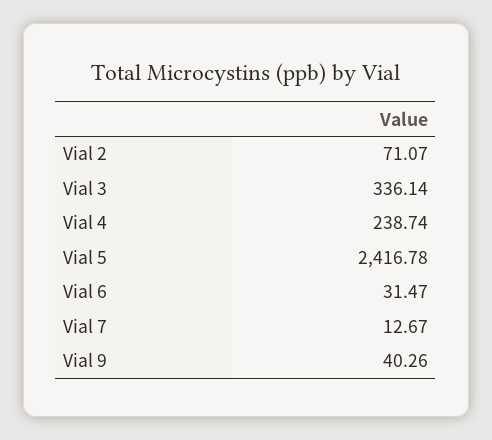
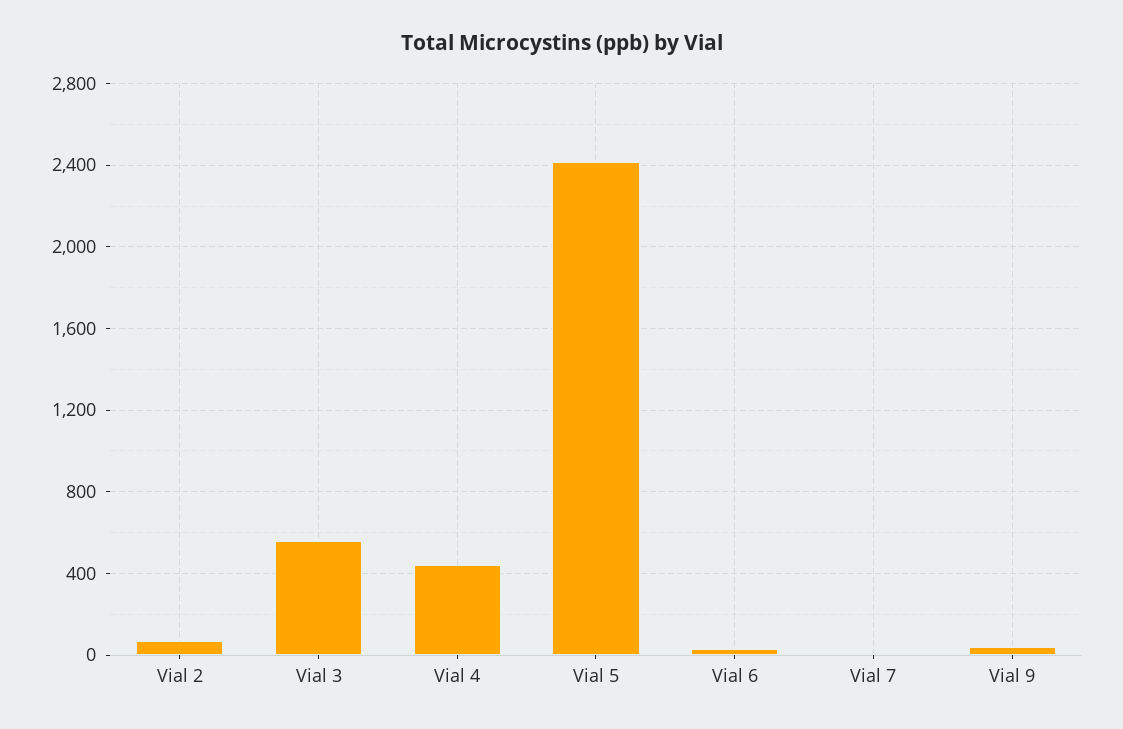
  {
    "Vial 2": 71.07,
-   "Vial 3": 336.14,
+   "Vial 3": 550,
-   "Vial 4": 238.74,
+   "Vial 4": 450,
    "Vial 5": 2416.78,
    "Vial 6": 31.47,
    "Vial 7": 12.67,
    "Vial 9": 40.26
  }

